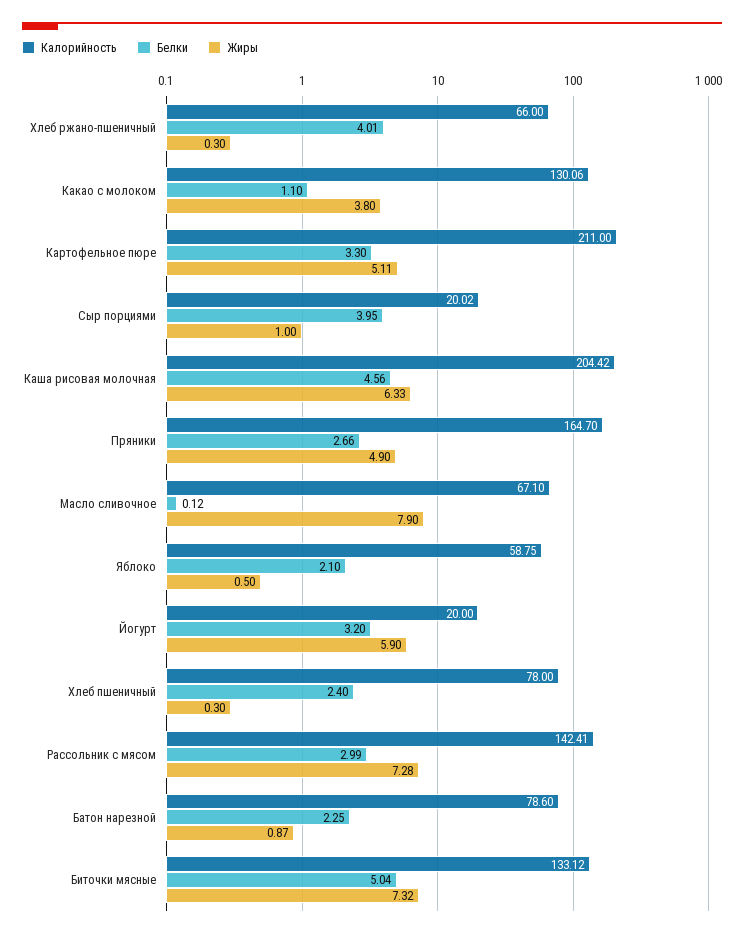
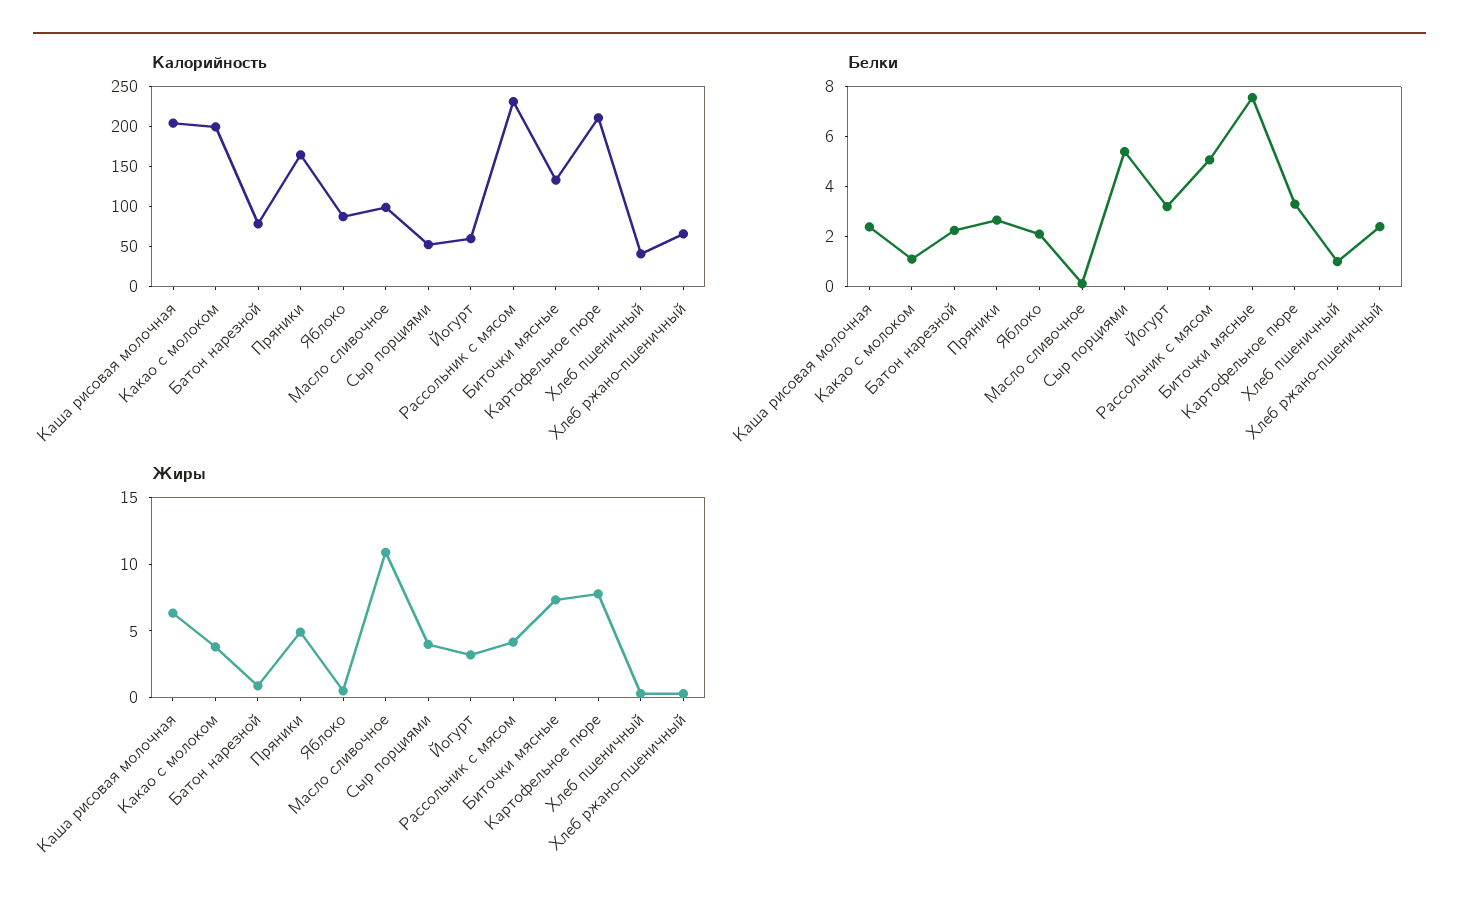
  {
    "Калорийность": {
      "Хлеб ржано-пшеничный": 66,
-     "Какао с молоком": 130.06,
+     "Какао с молоком": 200,
      "Картофельное пюре": 211,
-     "Сыр порциями": 20.02,
+     "Сыр порциями": 50,
      "Каша рисовая молочная": 204.42,
      "Пряники": 164.7,
-     "Масло сливочное": 67.1,
+     "Масло сливочное": 100,
-     "Яблоко": 58.75,
+     "Яблоко": 90,
-     "Йогурт": 20,
+     "Йогурт": 60,
-     "Хлеб пшеничный": 78,
+     "Хлеб пшеничный": 40,
-     "Рассольник с мясом": 142.41,
+     "Рассольник с мясом": 230,
      "Батон нарезной": 78.6,
      "Биточки мясные": 133.12
    },
    "Белки": {
-     "Хлеб ржано-пшеничный": 4.01,
+     "Хлеб ржано-пшеничный": 2.5,
      "Какао с молоком": 1.1,
      "Картофельное пюре": 3.3,
-     "Сыр порциями": 3.95,
+     "Сыр порциями": 5.5,
-     "Каша рисовая молочная": 4.56,
+     "Каша рисовая молочная": 2.5,
      "Пряники": 2.66,
      "Масло сливочное": 0.12,
      "Яблоко": 2.1,
      "Йогурт": 3.2,
-     "Хлеб пшеничный": 2.4,
+     "Хлеб пшеничный": 1,
-     "Рассольник с мясом": 2.99,
+     "Рассольник с мясом": 5,
      "Батон нарезной": 2.25,
-     "Биточки мясные": 5.04
+     "Биточки мясные": 7.5
    },
    "Жиры": {
      "Хлеб ржано-пшеничный": 0.3,
      "Какао с молоком": 3.8,
-     "Картофельное пюре": 5.11,
+     "Картофельное пюре": 8,
-     "Сыр порциями": 1,
+     "Сыр порциями": 4,
      "Каша рисовая молочная": 6.33,
      "Пряники": 4.9,
-     "Масло сливочное": 7.9,
+     "Масло сливочное": 11,
      "Яблоко": 0.5,
-     "Йогурт": 5.9,
+     "Йогурт": 3,
      "Хлеб пшеничный": 0.3,
-     "Рассольник с мясом": 7.28,
+     "Рассольник с мясом": 4,
      "Батон нарезной": 0.87,
      "Биточки мясные": 7.32
    }
  }

